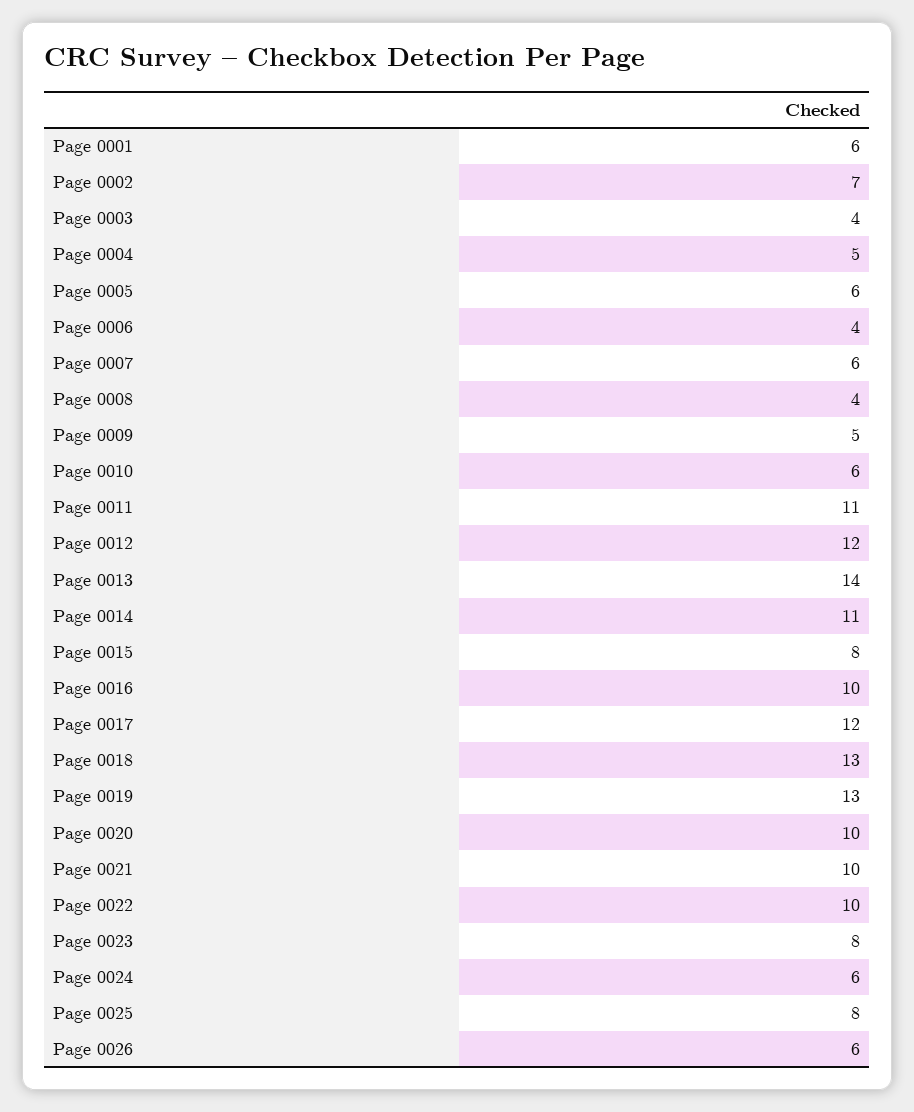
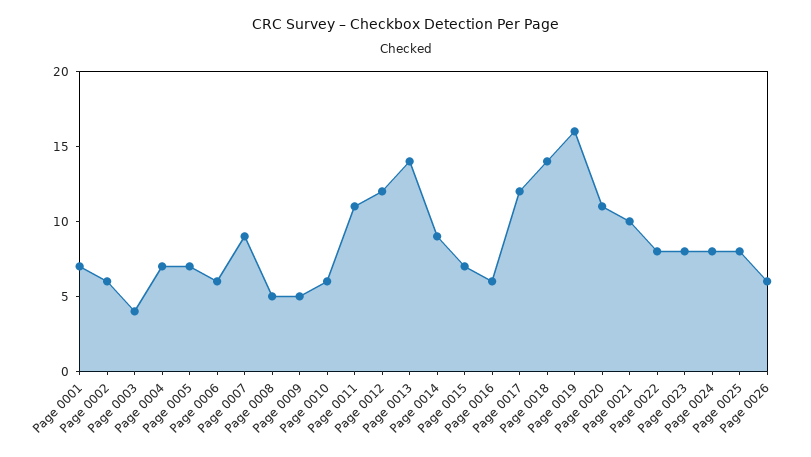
  {
-   "Page 0001": 6,
+   "Page 0001": 7,
-   "Page 0002": 7,
+   "Page 0002": 6,
    "Page 0003": 4,
-   "Page 0004": 5,
+   "Page 0004": 7,
-   "Page 0005": 6,
+   "Page 0005": 7,
-   "Page 0006": 4,
+   "Page 0006": 6,
-   "Page 0007": 6,
+   "Page 0007": 9,
-   "Page 0008": 4,
+   "Page 0008": 5,
    "Page 0009": 5,
    "Page 0010": 6,
    "Page 0011": 11,
    "Page 0012": 12,
    "Page 0013": 14,
-   "Page 0014": 11,
+   "Page 0014": 9,
-   "Page 0015": 8,
+   "Page 0015": 7,
-   "Page 0016": 10,
+   "Page 0016": 6,
    "Page 0017": 12,
-   "Page 0018": 13,
+   "Page 0018": 14,
-   "Page 0019": 13,
+   "Page 0019": 16,
-   "Page 0020": 10,
+   "Page 0020": 11,
    "Page 0021": 10,
-   "Page 0022": 10,
+   "Page 0022": 8,
    "Page 0023": 8,
-   "Page 0024": 6,
+   "Page 0024": 8,
    "Page 0025": 8,
    "Page 0026": 6
  }

